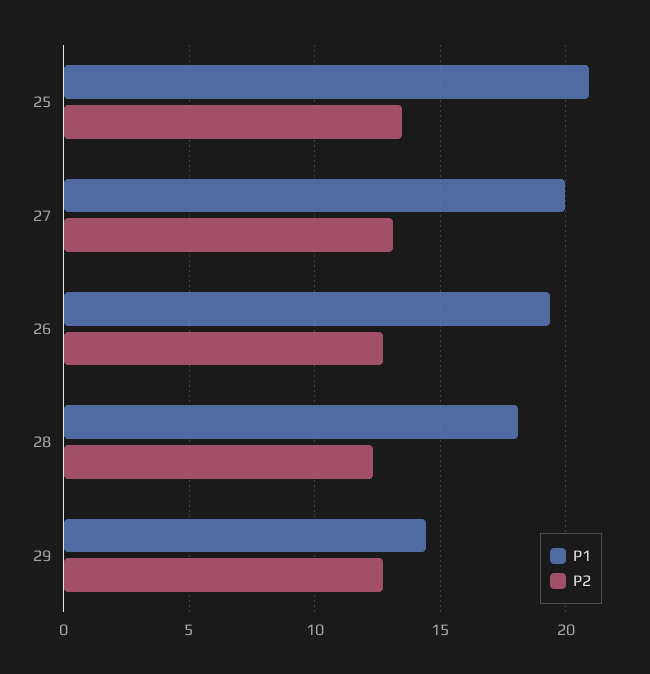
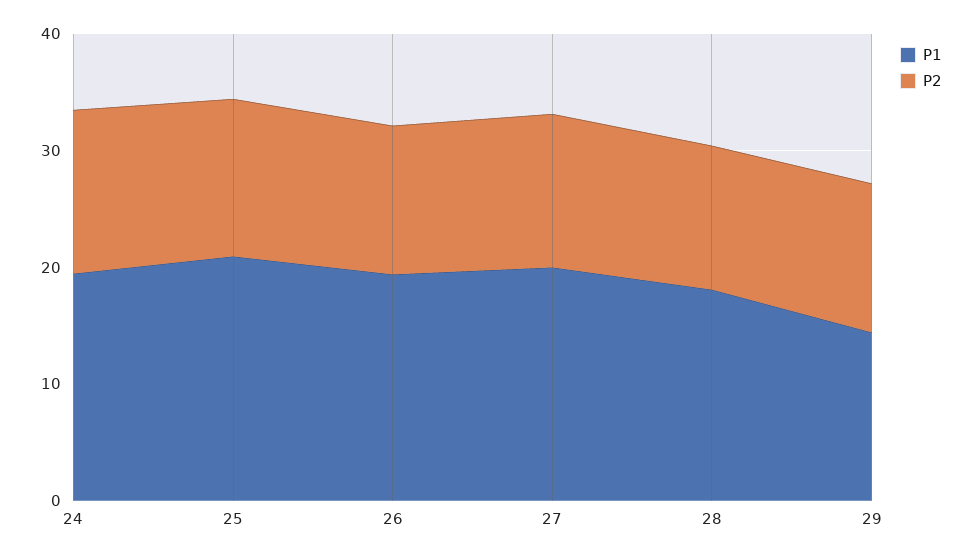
  {
    "P1": {
      "25": 21,
      "27": 20,
      "26": 19.5,
      "28": 18,
-     "29": 14.5
+     "29": 14.5,
+     "24": 20
    },
    "P2": {
      "25": 13.5,
      "27": 13,
      "26": 12.5,
      "28": 12.5,
-     "29": 12.5
+     "29": 12.5,
+     "24": 14
    }
  }

